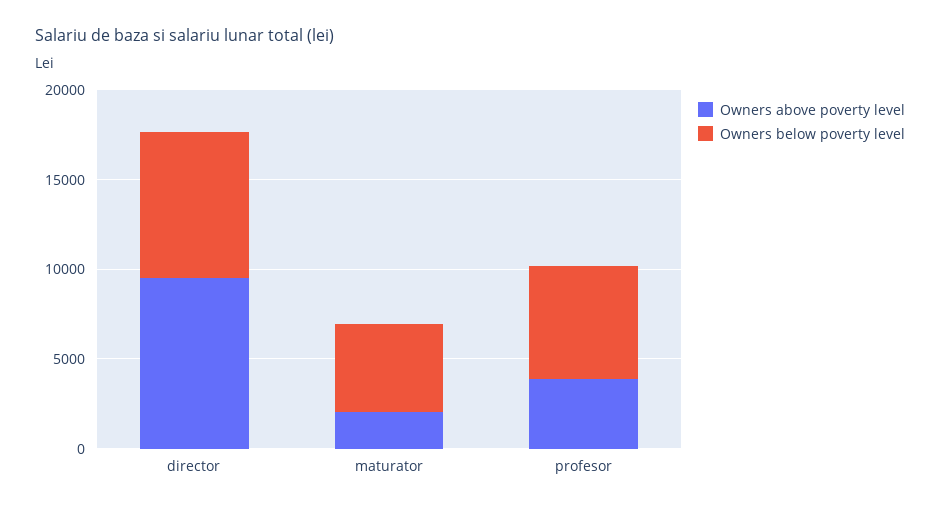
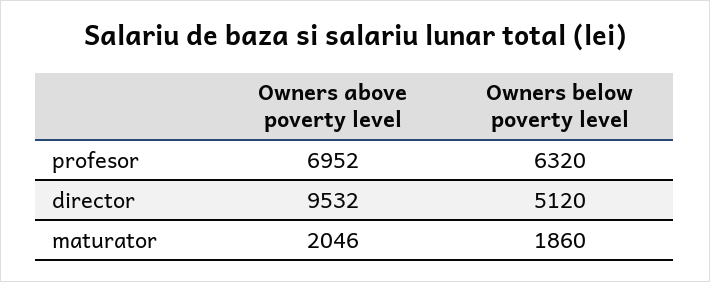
  {
    "Owners above poverty level": {
      "director": 9532,
      "maturator": 2046,
-     "profesor": 4000
+     "profesor": 6952
    },
    "Owners below poverty level": {
-     "director": 8000,
+     "director": 5120,
-     "maturator": 5000,
+     "maturator": 1860,
      "profesor": 6320
    }
  }

